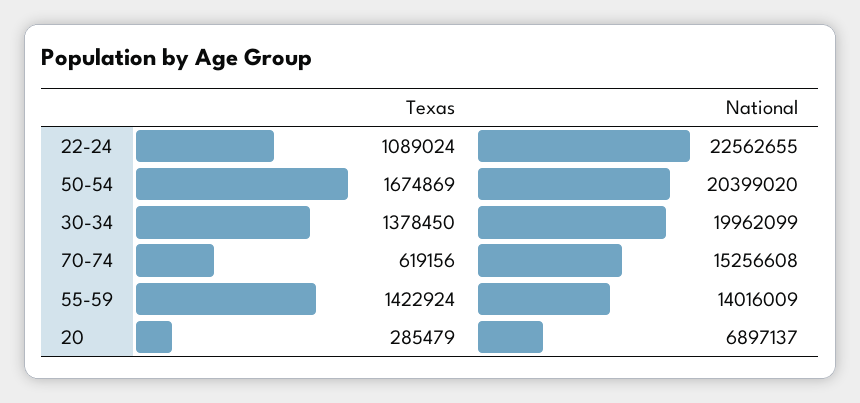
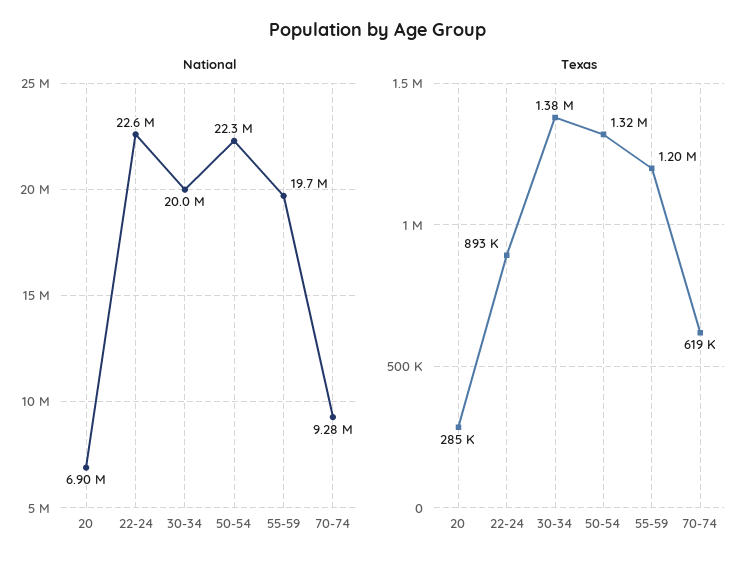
  {
    "Texas": {
-     "22-24": 1089024,
+     "22-24": 893000,
-     "50-54": 1674869,
+     "50-54": 1320000,
      "30-34": 1378450,
      "70-74": 619156,
-     "55-59": 1422924,
+     "55-59": 1200000,
      "20": 285479
    },
    "National": {
      "22-24": 22562655,
-     "50-54": 20399020,
+     "50-54": 22300000,
      "30-34": 19962099,
-     "70-74": 15256608,
+     "70-74": 9280000,
-     "55-59": 14016009,
+     "55-59": 19700000,
      "20": 6897137
    }
  }

